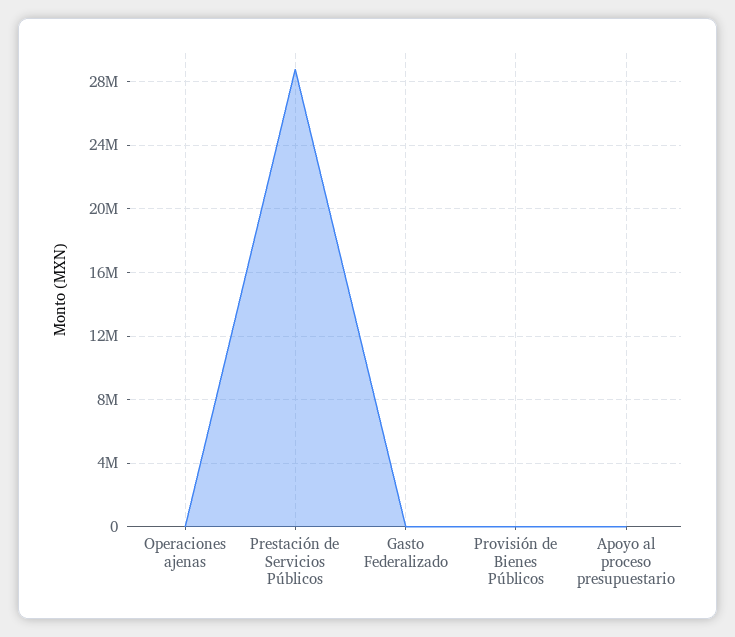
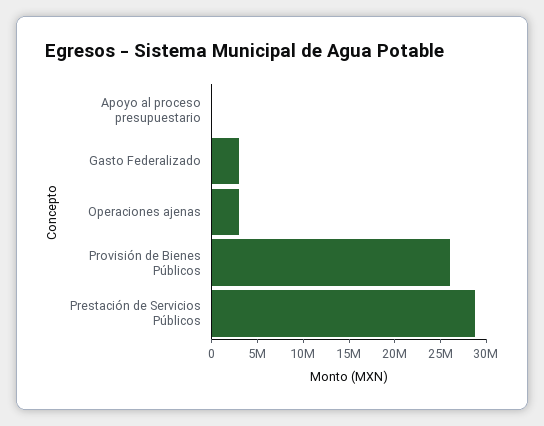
  {
-   "Operaciones ajenas": 0,
+   "Operaciones ajenas": 3000000,
    "Prestación de Servicios Públicos": 29000000,
-   "Gasto Federalizado": 0,
+   "Gasto Federalizado": 3000000,
-   "Provisión de Bienes Públicos": 0,
+   "Provisión de Bienes Públicos": 26000000,
    "Apoyo al proceso presupuestario": 0
  }

